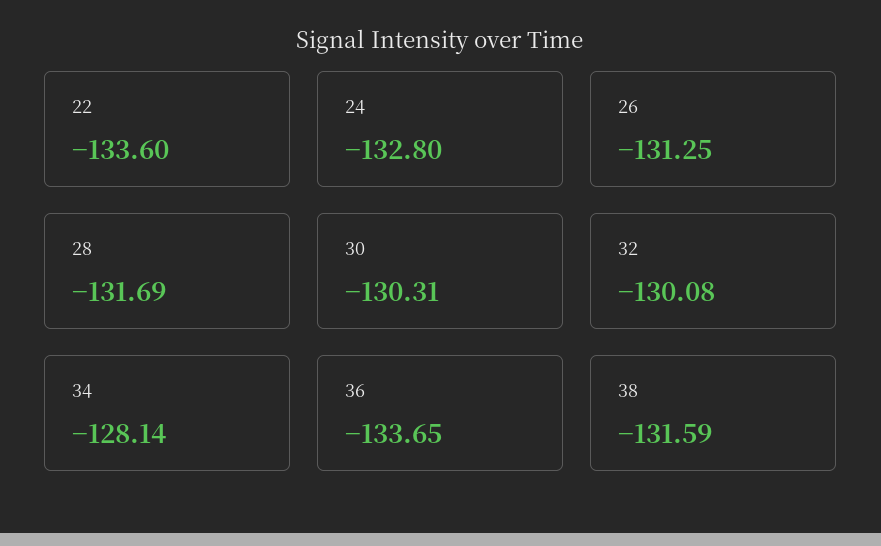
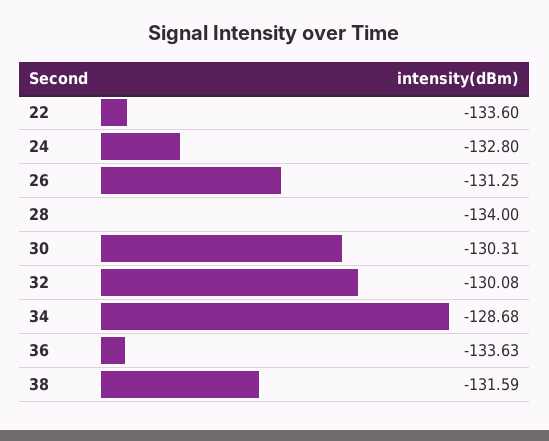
  {
    "22": -133.6,
    "24": -132.8,
    "26": -131.25,
-   "28": -131.69,
+   "28": -134,
    "30": -130.31,
    "32": -130.08,
-   "34": -128.14,
+   "34": -128.68,
-   "36": -133.65,
+   "36": -133.63,
    "38": -131.59
  }

